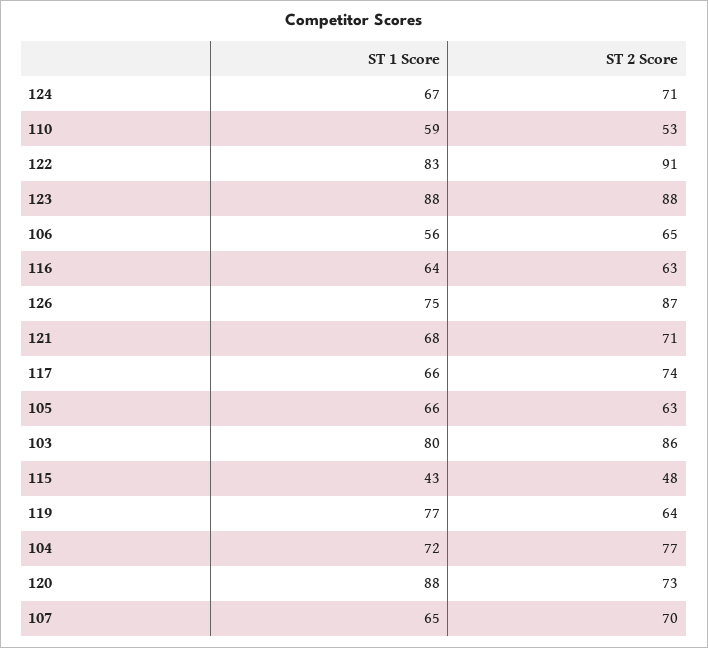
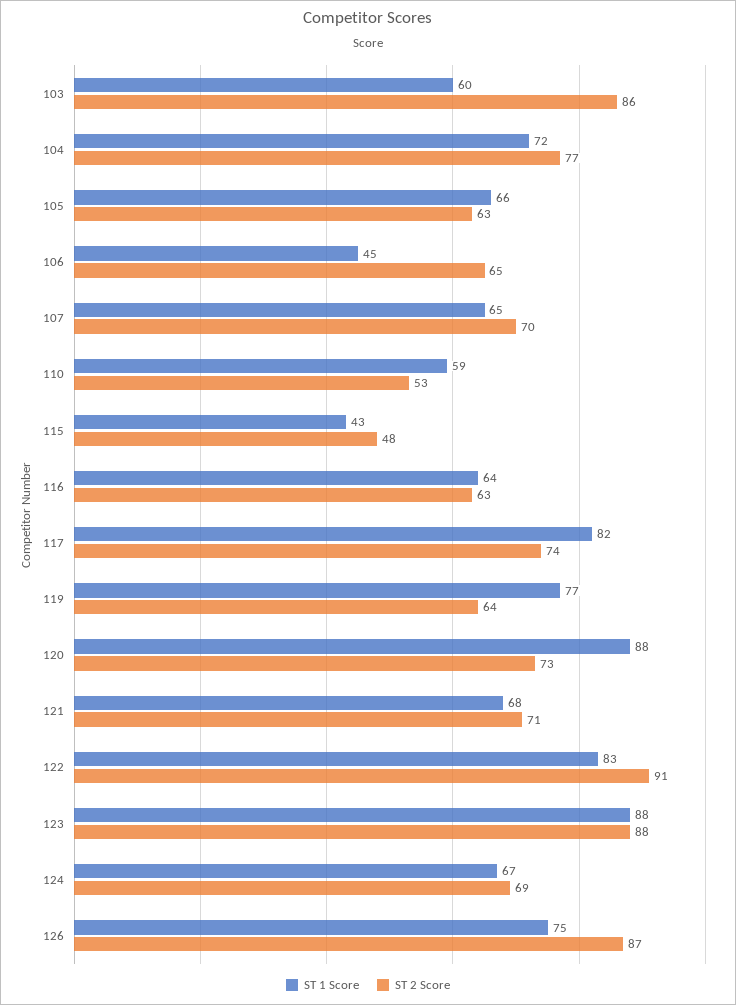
  {
    "ST 1 Score": {
      "124": 67,
      "110": 59,
      "122": 83,
      "123": 88,
-     "106": 56,
+     "106": 45,
      "116": 64,
      "126": 75,
      "121": 68,
-     "117": 66,
+     "117": 82,
      "105": 66,
-     "103": 80,
+     "103": 60,
      "115": 43,
      "119": 77,
      "104": 72,
      "120": 88,
      "107": 65
    },
    "ST 2 Score": {
-     "124": 71,
+     "124": 69,
      "110": 53,
      "122": 91,
      "123": 88,
      "106": 65,
      "116": 63,
      "126": 87,
      "121": 71,
      "117": 74,
      "105": 63,
      "103": 86,
      "115": 48,
      "119": 64,
      "104": 77,
      "120": 73,
      "107": 70
    }
  }

